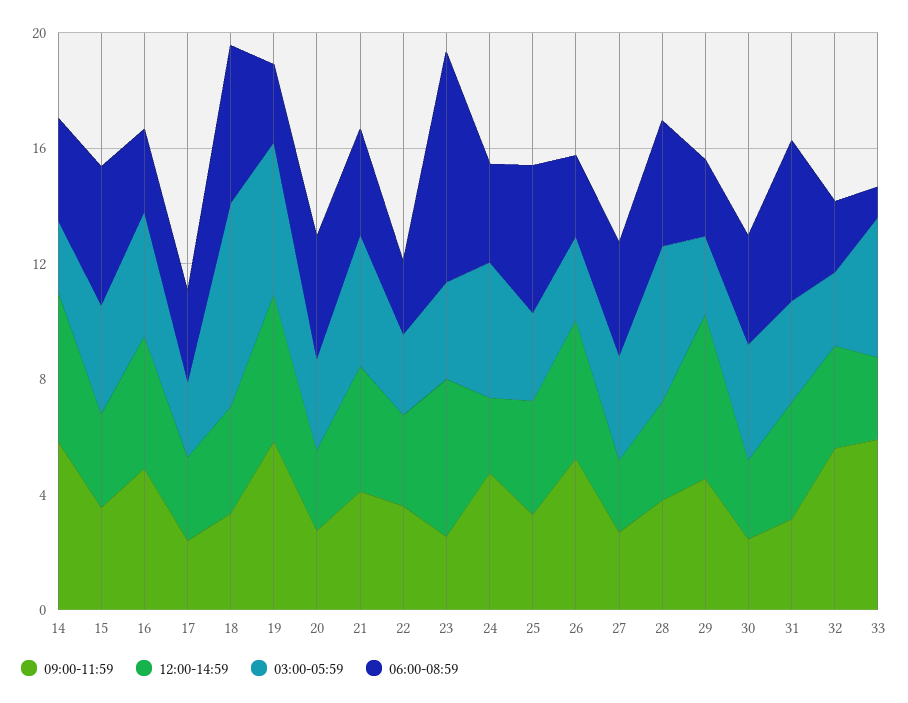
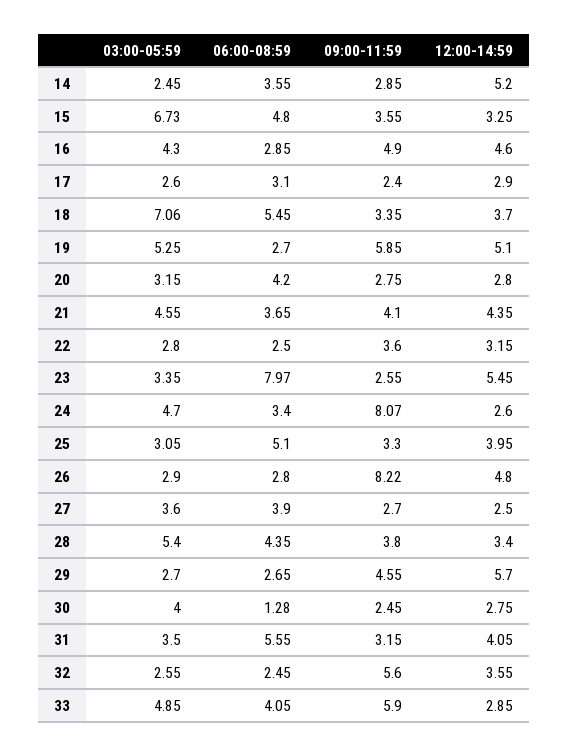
  {
    "09:00-11:59": {
-     "14": 6,
+     "14": 2.85,
      "15": 3.55,
      "16": 4.9,
      "17": 2.4,
      "18": 3.35,
      "19": 5.85,
      "20": 2.75,
      "21": 4.1,
      "22": 3.6,
      "23": 2.55,
-     "24": 5,
+     "24": 8.07,
      "25": 3.3,
-     "26": 5,
+     "26": 8.22,
      "27": 2.7,
      "28": 3.8,
      "29": 4.55,
      "30": 2.45,
      "31": 3.15,
      "32": 5.6,
      "33": 5.9
    },
    "12:00-14:59": {
      "14": 5.2,
      "15": 3.25,
      "16": 4.6,
      "17": 2.9,
      "18": 3.7,
      "19": 5.1,
      "20": 2.8,
      "21": 4.35,
      "22": 3.15,
      "23": 5.45,
      "24": 2.6,
      "25": 3.95,
      "26": 4.8,
      "27": 2.5,
      "28": 3.4,
      "29": 5.7,
      "30": 2.75,
      "31": 4.05,
      "32": 3.55,
      "33": 2.85
    },
    "03:00-05:59": {
      "14": 2.45,
-     "15": 4,
+     "15": 6.73,
      "16": 4.3,
      "17": 2.6,
      "18": 7.06,
      "19": 5.25,
      "20": 3.15,
      "21": 4.55,
      "22": 2.8,
      "23": 3.35,
      "24": 4.7,
      "25": 3.05,
      "26": 2.9,
      "27": 3.6,
      "28": 5.4,
      "29": 2.7,
      "30": 4,
      "31": 3.5,
      "32": 2.55,
      "33": 4.85
    },
    "06:00-08:59": {
      "14": 3.55,
      "15": 4.8,
      "16": 2.85,
      "17": 3.1,
      "18": 5.45,
      "19": 2.7,
      "20": 4.2,
      "21": 3.65,
      "22": 2.5,
      "23": 7.97,
      "24": 3.4,
      "25": 5.1,
      "26": 2.8,
      "27": 3.9,
      "28": 4.35,
      "29": 2.65,
-     "30": 4,
+     "30": 1.28,
      "31": 5.55,
      "32": 2.45,
-     "33": 1
+     "33": 4.05
    }
  }

